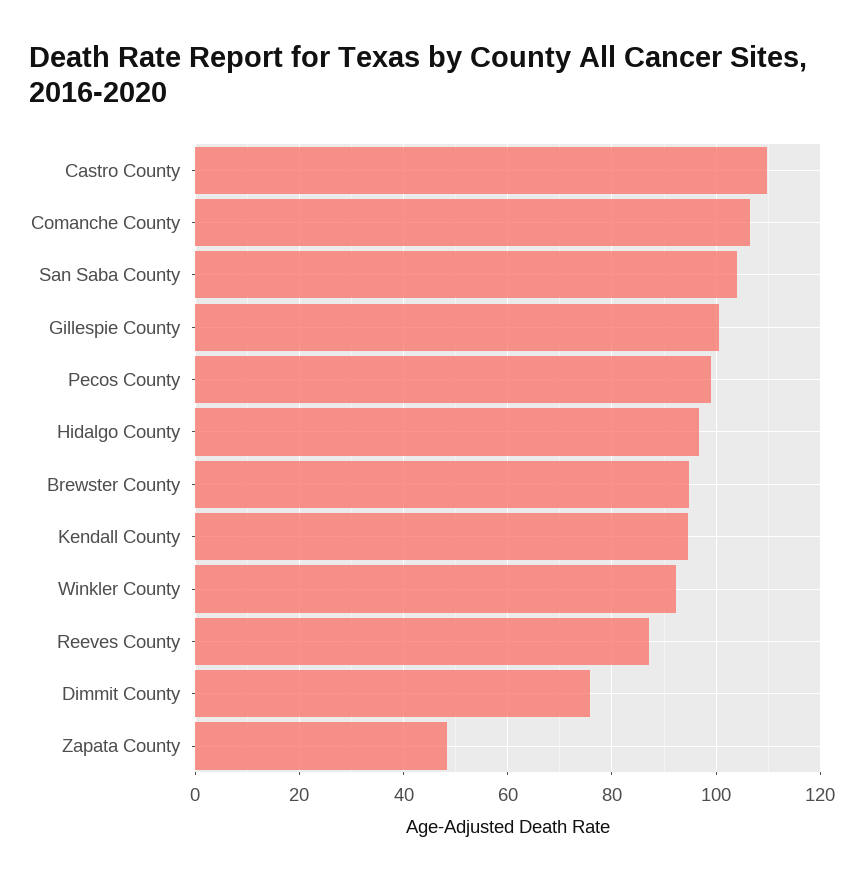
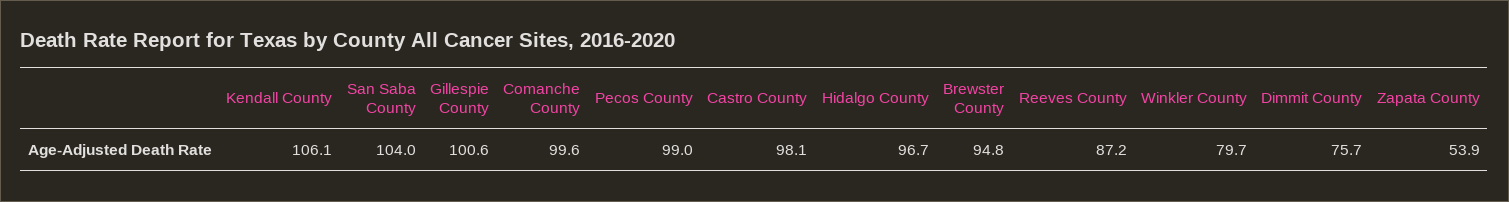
  {
-   "Castro County": 110,
+   "Castro County": 98.1,
-   "Comanche County": 106,
+   "Comanche County": 99.6,
    "San Saba County": 104,
    "Gillespie County": 100.6,
    "Pecos County": 99,
    "Hidalgo County": 96.7,
    "Brewster County": 94.8,
-   "Kendall County": 94,
+   "Kendall County": 106.1,
-   "Winkler County": 92,
+   "Winkler County": 79.7,
    "Reeves County": 87.2,
    "Dimmit County": 75.7,
-   "Zapata County": 48
+   "Zapata County": 53.9
  }

